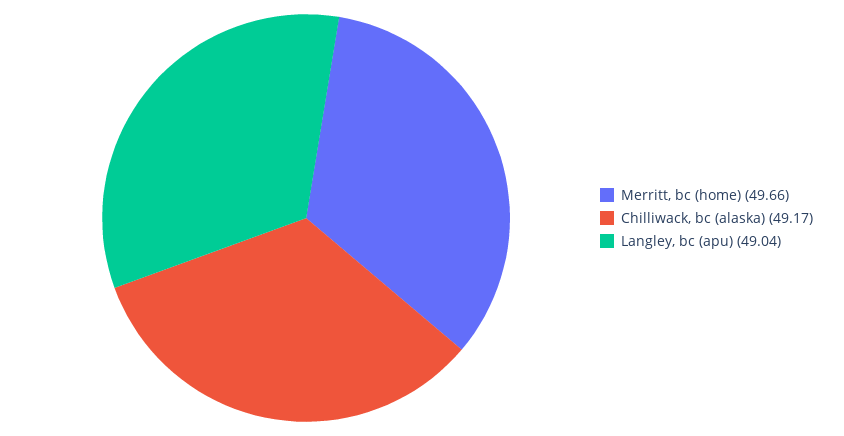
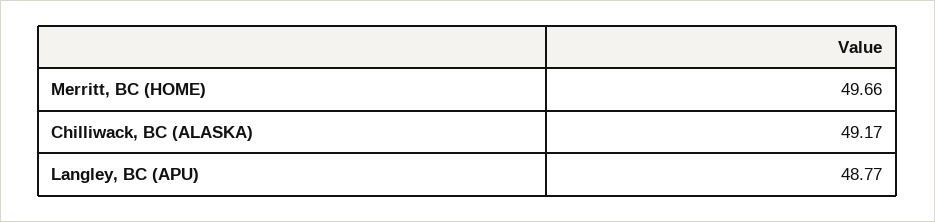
  {
    "Merritt, bc (home)": 49.66,
    "Chilliwack, bc (alaska)": 49.17,
-   "Langley, bc (apu)": 49.04
+   "Langley, bc (apu)": 48.77
  }

